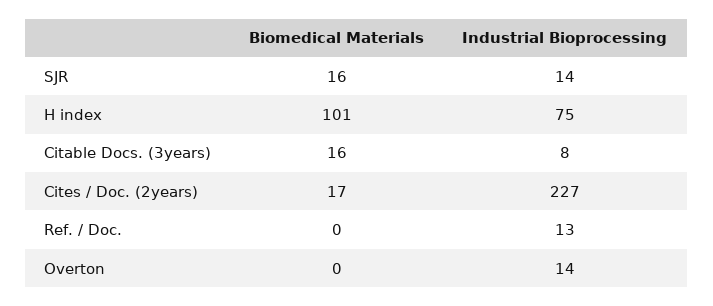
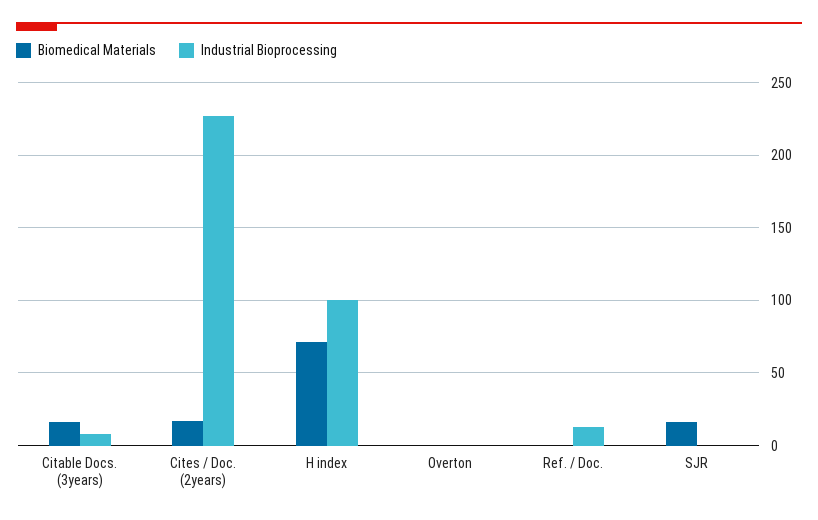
  {
    "Biomedical Materials": {
      "SJR": 16,
-     "H index": 101,
+     "H index": 70,
      "Citable Docs. (3years)": 16,
      "Cites / Doc. (2years)": 17,
      "Ref. / Doc.": 0,
      "Overton": 0
    },
    "Industrial Bioprocessing": {
-     "SJR": 14,
+     "SJR": 0,
-     "H index": 75,
+     "H index": 100,
      "Citable Docs. (3years)": 8,
      "Cites / Doc. (2years)": 227,
      "Ref. / Doc.": 13,
-     "Overton": 14
+     "Overton": 0
    }
  }

